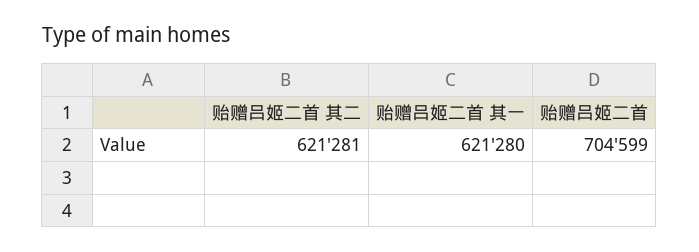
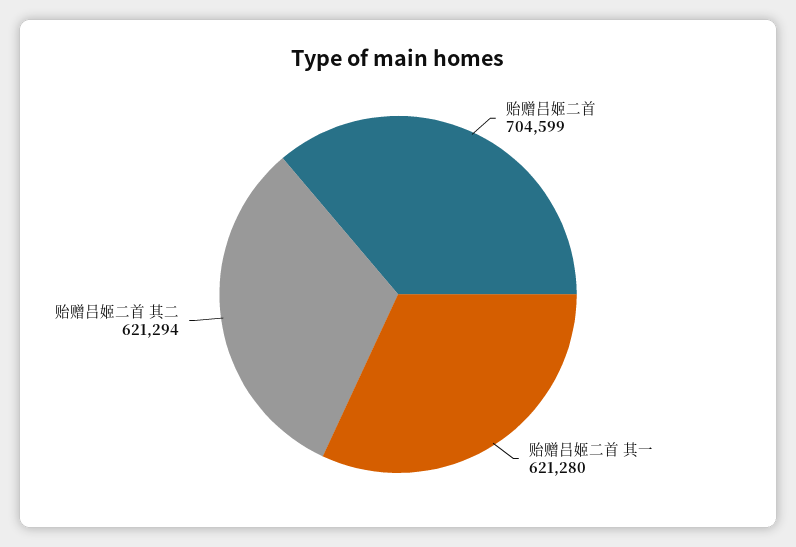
  {
-   "贻赠吕姬二首 其二": 621281,
+   "贻赠吕姬二首 其二": 621294,
    "贻赠吕姬二首 其一": 621280,
    "贻赠吕姬二首": 704599
  }

